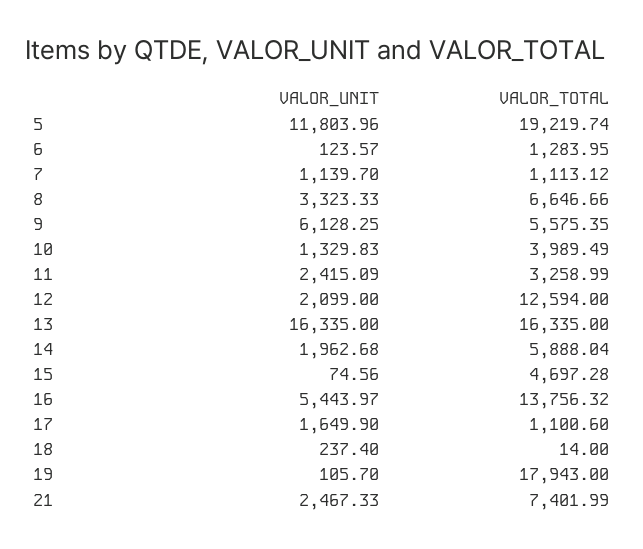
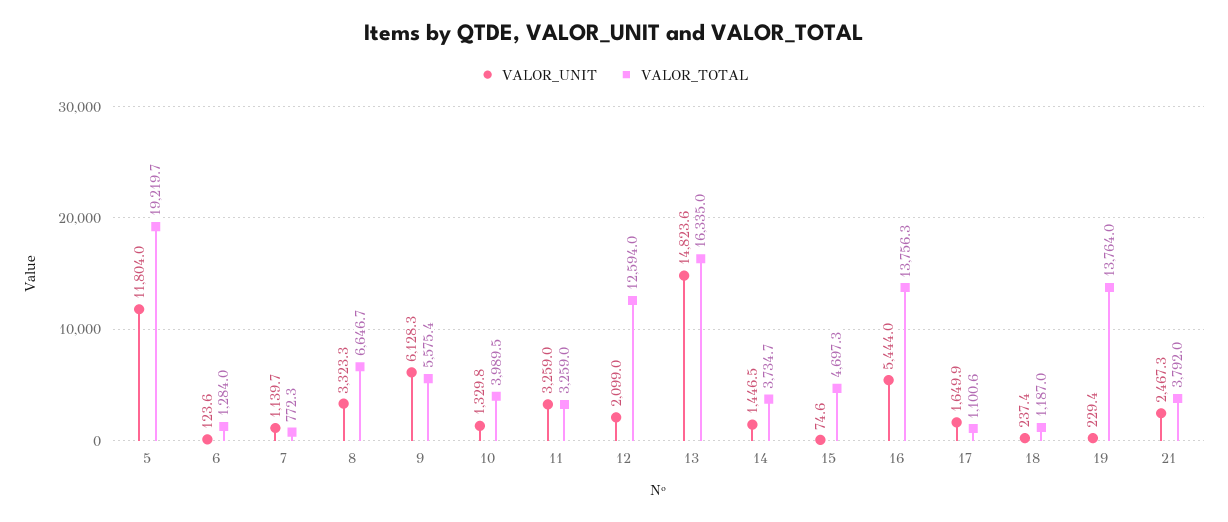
  {
    "VALOR_UNIT": {
      "5": 11803.96,
      "6": 123.57,
      "7": 1139.7,
      "8": 3323.33,
      "9": 6128.25,
      "10": 1329.83,
-     "11": 2415.09,
+     "11": 3259,
      "12": 2099,
-     "13": 16335,
+     "13": 14823.6,
-     "14": 1962.68,
+     "14": 1446.5,
      "15": 74.56,
      "16": 5443.97,
      "17": 1649.9,
      "18": 237.4,
-     "19": 105.7,
+     "19": 229.4,
      "21": 2467.33
    },
    "VALOR_TOTAL": {
      "5": 19219.74,
      "6": 1283.95,
-     "7": 1113.12,
+     "7": 772.3,
      "8": 6646.66,
      "9": 5575.35,
      "10": 3989.49,
      "11": 3258.99,
      "12": 12594,
      "13": 16335,
-     "14": 5888.04,
+     "14": 3734.7,
      "15": 4697.28,
      "16": 13756.32,
      "17": 1100.6,
-     "18": 14,
+     "18": 1187,
-     "19": 17943,
+     "19": 13764,
-     "21": 7401.99
+     "21": 3792
    }
  }

